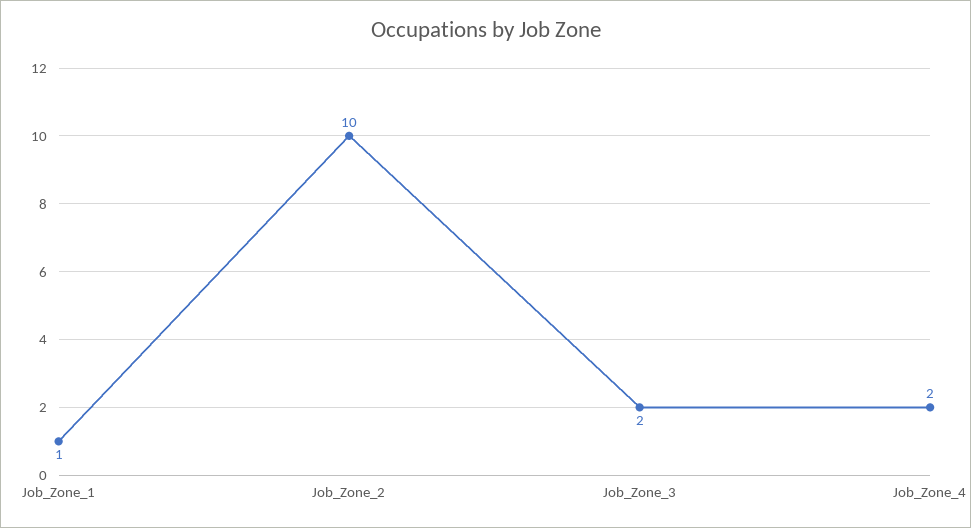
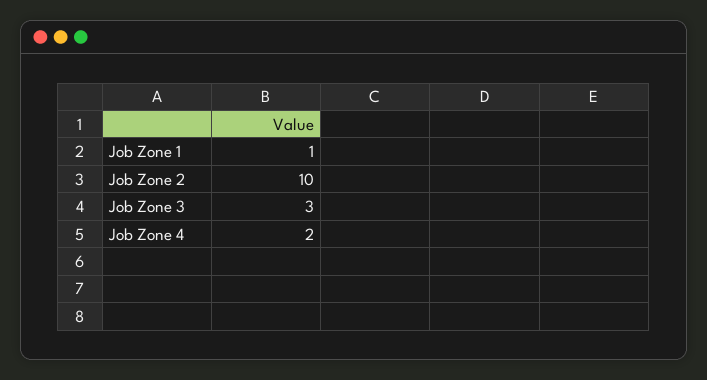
  {
    "Job_Zone_1": 1,
    "Job_Zone_2": 10,
-   "Job_Zone_3": 2,
+   "Job_Zone_3": 3,
    "Job_Zone_4": 2
  }

